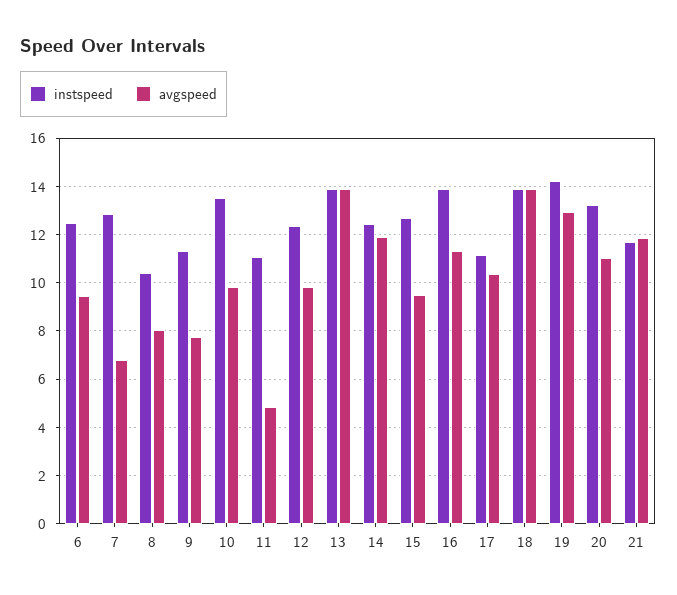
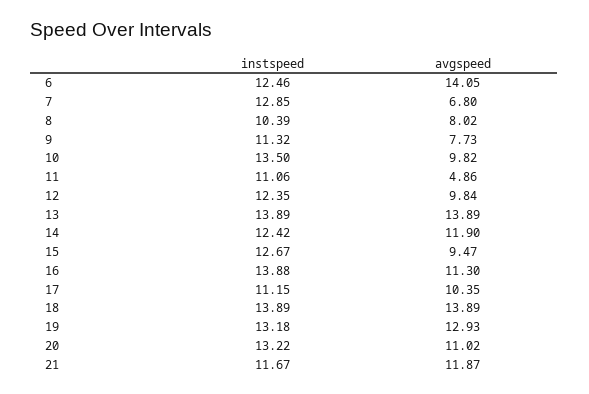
  {
    "instspeed": {
      "6": 12.46,
      "7": 12.85,
      "8": 10.39,
      "9": 11.32,
      "10": 13.5,
      "11": 11.06,
      "12": 12.35,
      "13": 13.89,
      "14": 12.42,
      "15": 12.67,
      "16": 13.88,
      "17": 11.15,
      "18": 13.89,
-     "19": 14.25,
+     "19": 13.18,
      "20": 13.22,
      "21": 11.67
    },
    "avgspeed": {
-     "6": 9.5,
+     "6": 14.05,
      "7": 6.8,
      "8": 8.02,
      "9": 7.73,
      "10": 9.82,
      "11": 4.86,
      "12": 9.84,
      "13": 13.89,
      "14": 11.9,
      "15": 9.47,
      "16": 11.3,
      "17": 10.35,
      "18": 13.89,
      "19": 12.93,
      "20": 11.02,
      "21": 11.87
    }
  }

